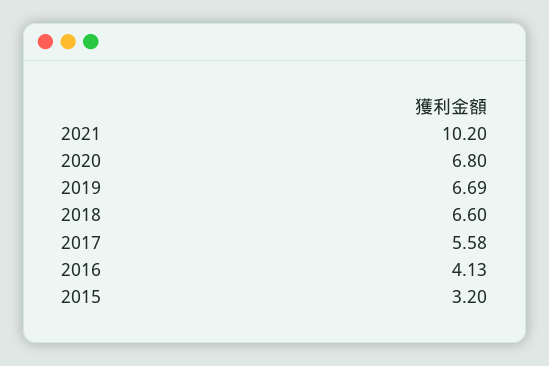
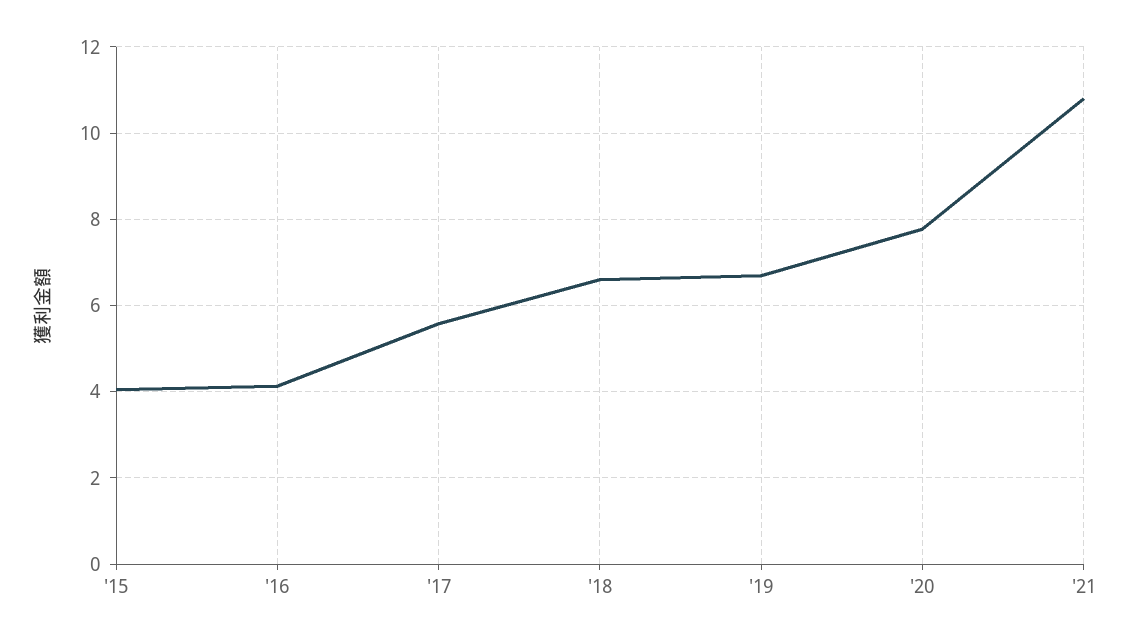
  {
-   "2021": 10.2,
+   "2021": 10.8,
-   "2020": 6.8,
+   "2020": 7.8,
    "2019": 6.69,
    "2018": 6.6,
    "2017": 5.58,
    "2016": 4.13,
-   "2015": 3.2
+   "2015": 4
  }

